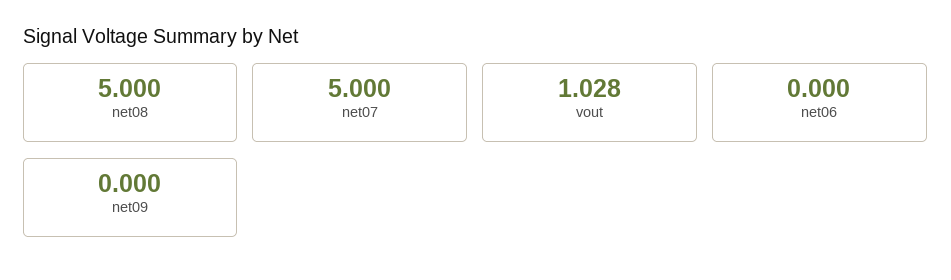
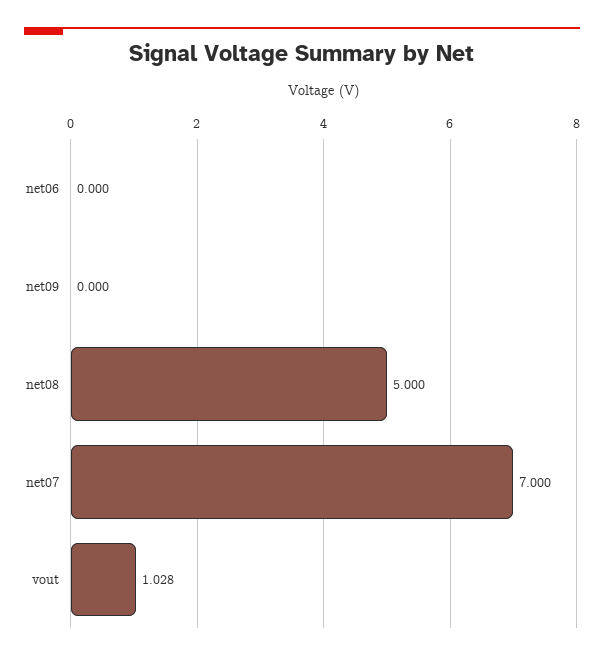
  {
    "net08": 5,
-   "net07": 5,
+   "net07": 7,
    "vout": 1.028,
    "net06": 0,
    "net09": 0
  }

